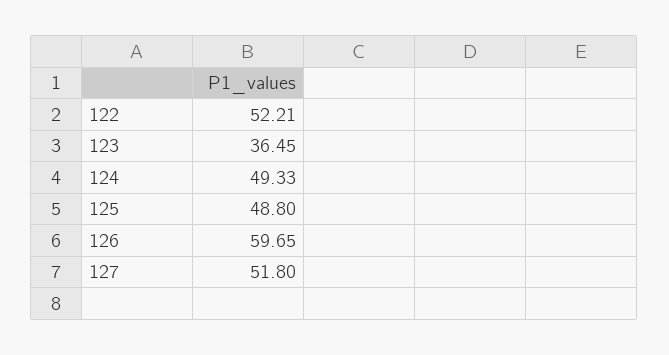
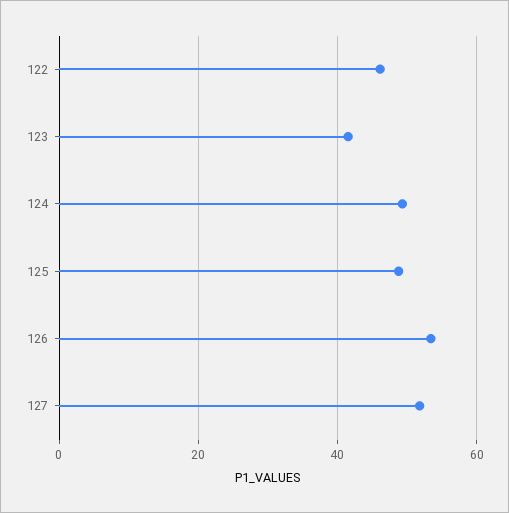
  {
-   "122": 52.21,
+   "122": 46,
-   "123": 36.45,
+   "123": 42,
    "124": 49.33,
    "125": 48.8,
-   "126": 59.65,
+   "126": 54,
    "127": 51.8
  }

